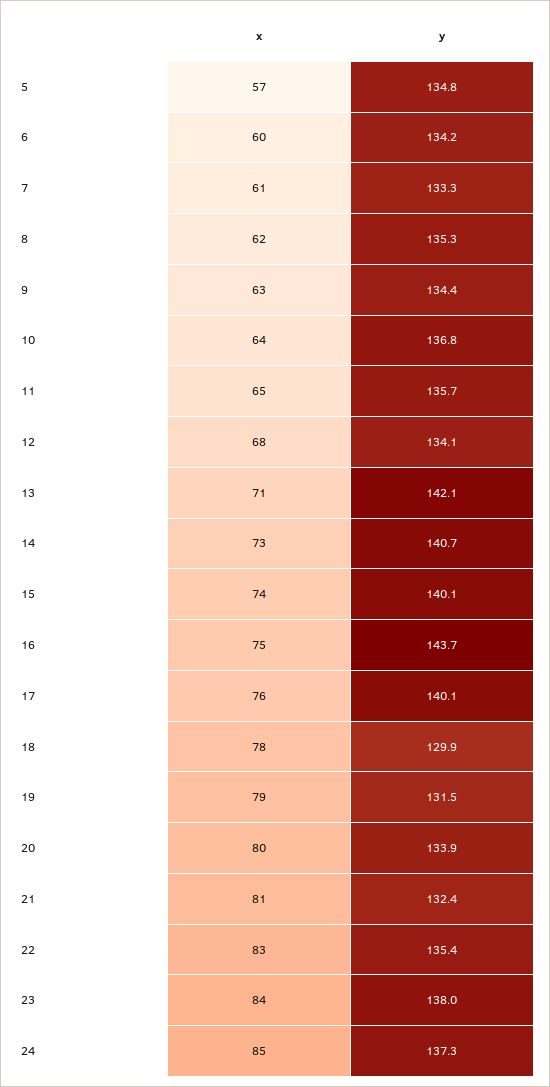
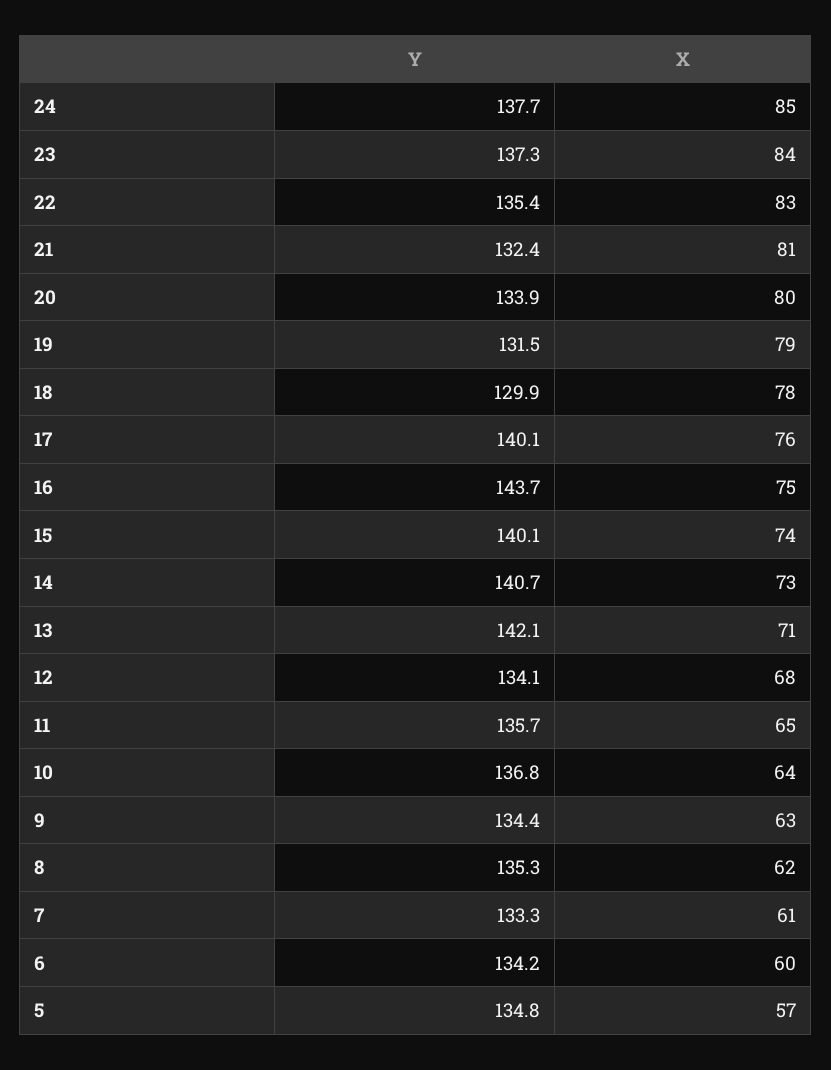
  {
    "x": {
      "5": 57,
      "6": 60,
      "7": 61,
      "8": 62,
      "9": 63,
      "10": 64,
      "11": 65,
      "12": 68,
      "13": 71,
      "14": 73,
      "15": 74,
      "16": 75,
      "17": 76,
      "18": 78,
      "19": 79,
      "20": 80,
      "21": 81,
      "22": 83,
      "23": 84,
      "24": 85
    },
    "y": {
      "5": 134.8,
      "6": 134.2,
      "7": 133.3,
      "8": 135.3,
      "9": 134.4,
      "10": 136.8,
      "11": 135.7,
      "12": 134.1,
      "13": 142.1,
      "14": 140.7,
      "15": 140.1,
      "16": 143.7,
      "17": 140.1,
      "18": 129.9,
      "19": 131.5,
      "20": 133.9,
      "21": 132.4,
      "22": 135.4,
-     "23": 138,
+     "23": 137.3,
-     "24": 137.3
+     "24": 137.7
    }
  }

